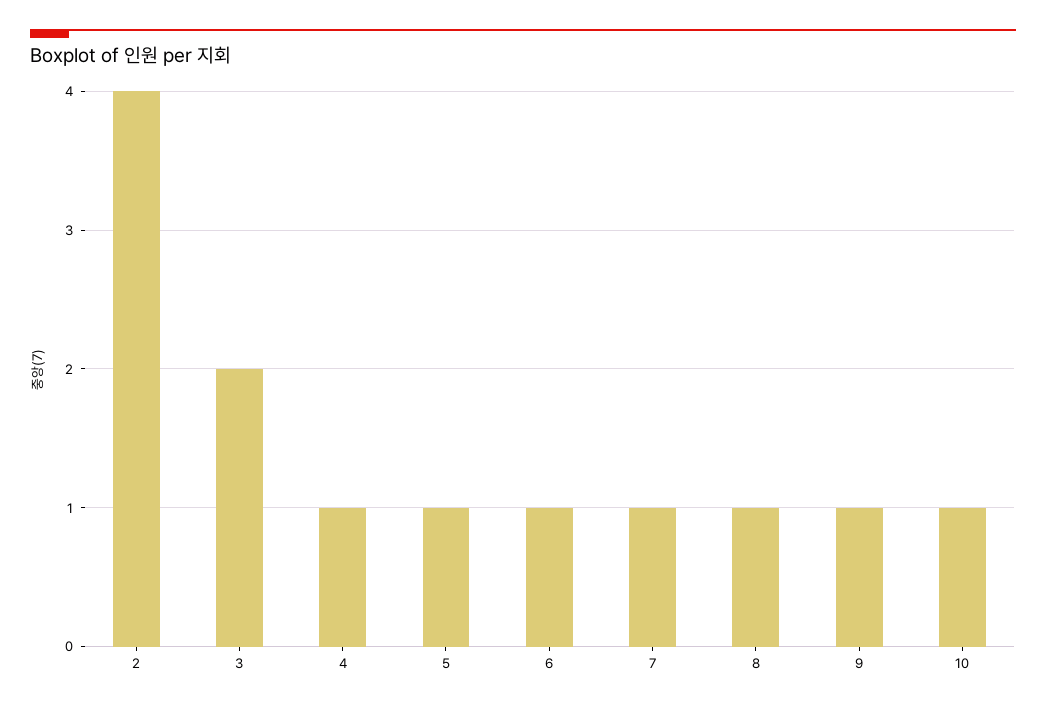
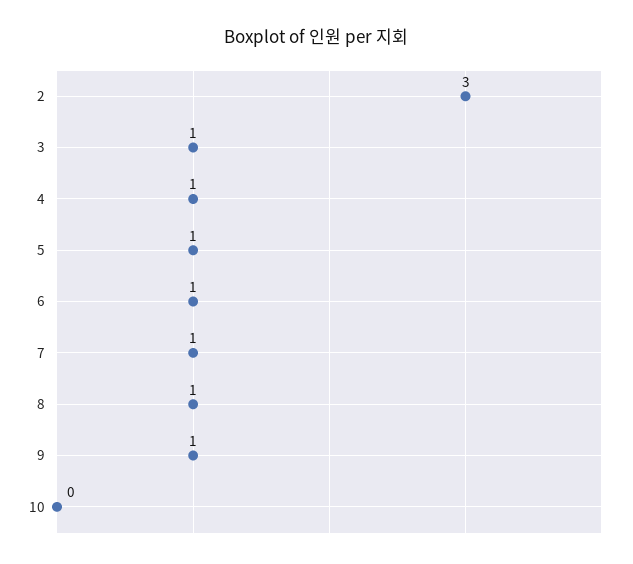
  {
-   "2": 4,
+   "2": 3,
-   "3": 2,
+   "3": 1,
    "4": 1,
    "5": 1,
    "6": 1,
    "7": 1,
    "8": 1,
    "9": 1,
-   "10": 1
+   "10": 0
  }

